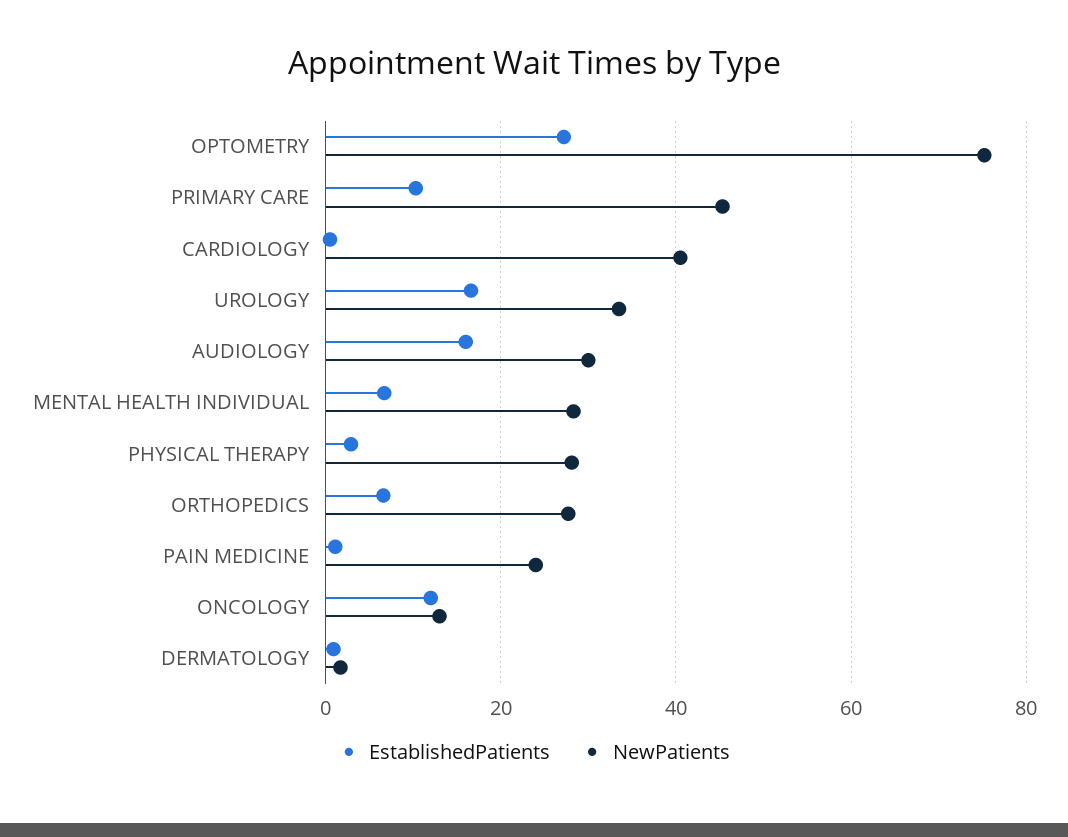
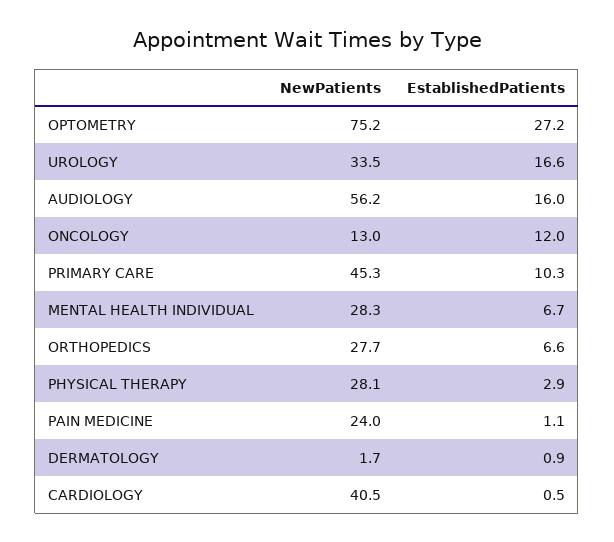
  {
    "EstablishedPatients": {
      "OPTOMETRY": 27.2,
      "PRIMARY CARE": 10.3,
      "CARDIOLOGY": 0.5,
      "UROLOGY": 16.6,
      "AUDIOLOGY": 16,
      "MENTAL HEALTH INDIVIDUAL": 6.7,
      "PHYSICAL THERAPY": 2.9,
      "ORTHOPEDICS": 6.6,
      "PAIN MEDICINE": 1.1,
      "ONCOLOGY": 12,
      "DERMATOLOGY": 0.9
    },
    "NewPatients": {
      "OPTOMETRY": 75.2,
      "PRIMARY CARE": 45.3,
      "CARDIOLOGY": 40.5,
      "UROLOGY": 33.5,
-     "AUDIOLOGY": 30,
+     "AUDIOLOGY": 56.2,
      "MENTAL HEALTH INDIVIDUAL": 28.3,
      "PHYSICAL THERAPY": 28.1,
      "ORTHOPEDICS": 27.7,
      "PAIN MEDICINE": 24,
      "ONCOLOGY": 13,
      "DERMATOLOGY": 1.7
    }
  }

